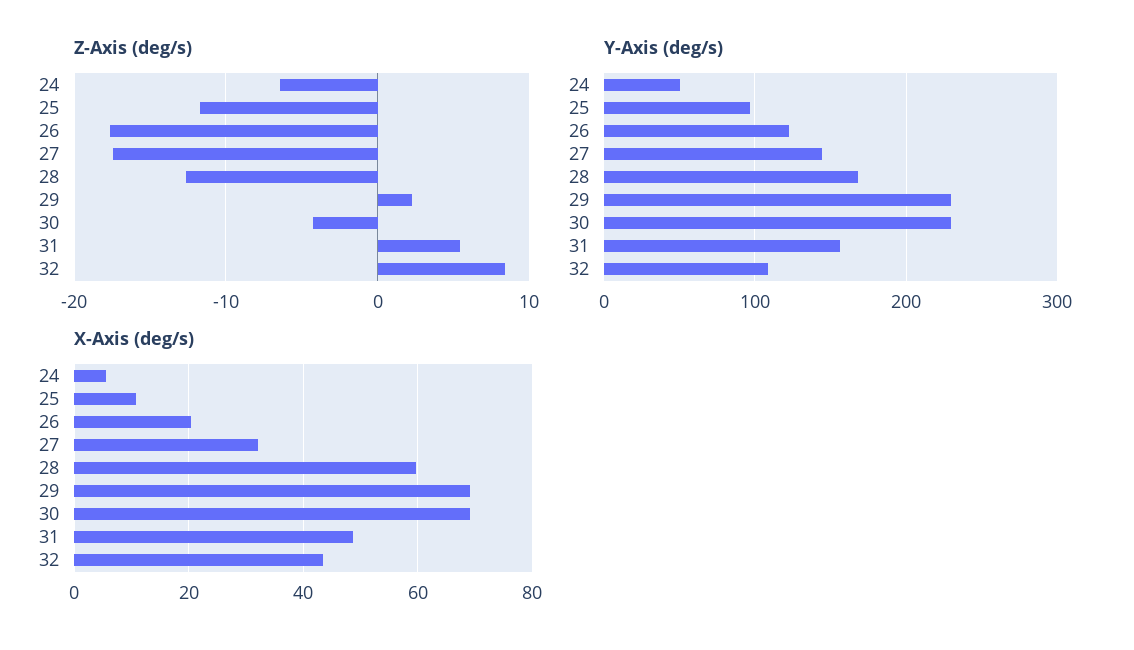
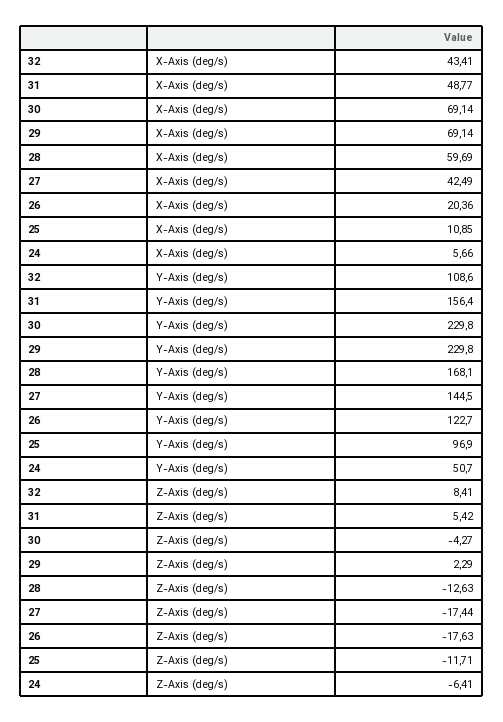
  {
    "Z-Axis (deg/s)": {
      "24": -6.41,
      "25": -11.71,
      "26": -17.63,
      "27": -17.44,
      "28": -12.63,
      "29": 2.29,
      "30": -4.27,
      "31": 5.42,
      "32": 8.41
    },
    "Y-Axis (deg/s)": {
      "24": 50.7,
      "25": 96.9,
      "26": 122.7,
      "27": 144.5,
      "28": 168.1,
      "29": 229.8,
      "30": 229.8,
      "31": 156.4,
      "32": 108.6
    },
    "X-Axis (deg/s)": {
      "24": 5.66,
      "25": 10.85,
      "26": 20.36,
-     "27": 32,
+     "27": 42.49,
      "28": 59.69,
      "29": 69.14,
      "30": 69.14,
      "31": 48.77,
      "32": 43.41
    }
  }

